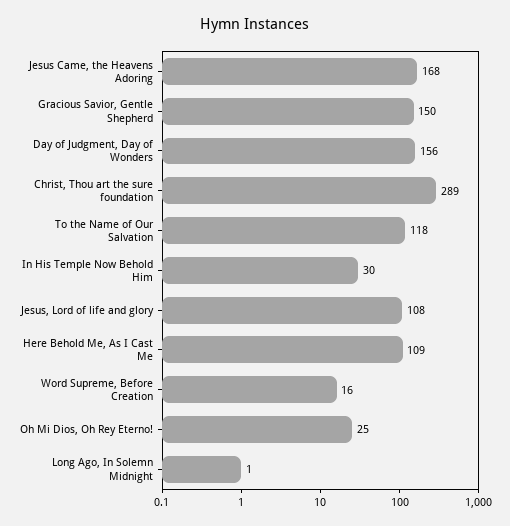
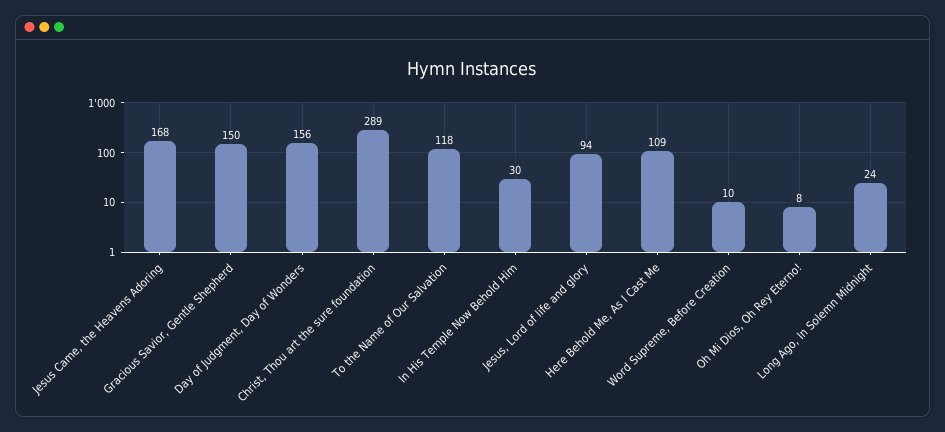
  {
    "Jesus Came, the Heavens Adoring": 168,
    "Gracious Savior, Gentle Shepherd": 150,
    "Day of Judgment, Day of Wonders": 156,
    "Christ, Thou art the sure foundation": 289,
    "To the Name of Our Salvation": 118,
    "In His Temple Now Behold Him": 30,
-   "Jesus, Lord of life and glory": 108,
+   "Jesus, Lord of life and glory": 94,
    "Here Behold Me, As I Cast Me": 109,
-   "Word Supreme, Before Creation": 16,
+   "Word Supreme, Before Creation": 10,
-   "Oh Mi Dios, Oh Rey Eterno!": 25,
+   "Oh Mi Dios, Oh Rey Eterno!": 8,
-   "Long Ago, In Solemn Midnight": 1
+   "Long Ago, In Solemn Midnight": 24
  }

